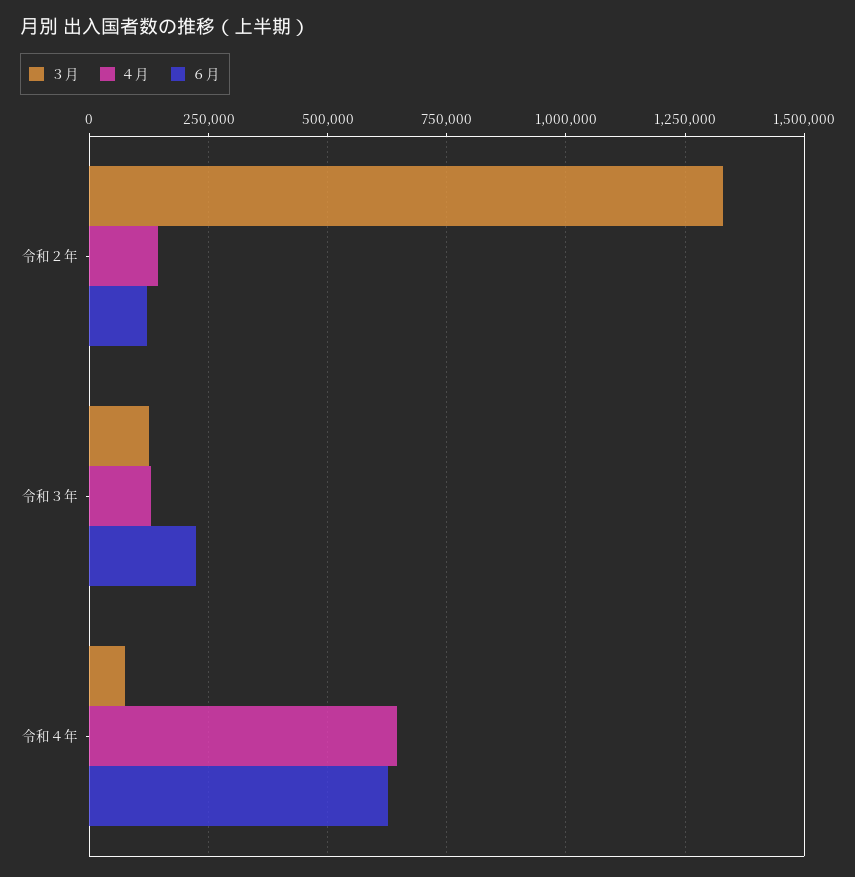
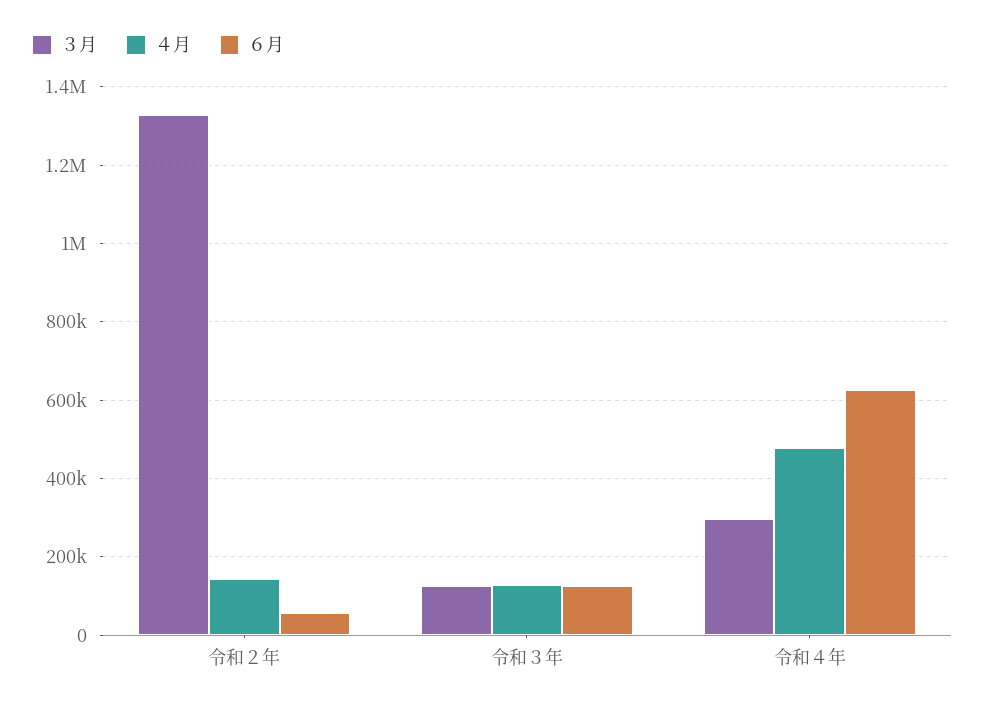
  {
    "３月": {
      "令和２年": 1320000,
      "令和３年": 120000,
-     "令和４年": 75000
+     "令和４年": 300000
    },
    "４月": {
      "令和２年": 140000,
      "令和３年": 120000,
-     "令和４年": 650000
+     "令和４年": 480000
    },
    "６月": {
-     "令和２年": 125000,
+     "令和２年": 60000,
-     "令和３年": 225000,
+     "令和３年": 120000,
      "令和４年": 620000
    }
  }

